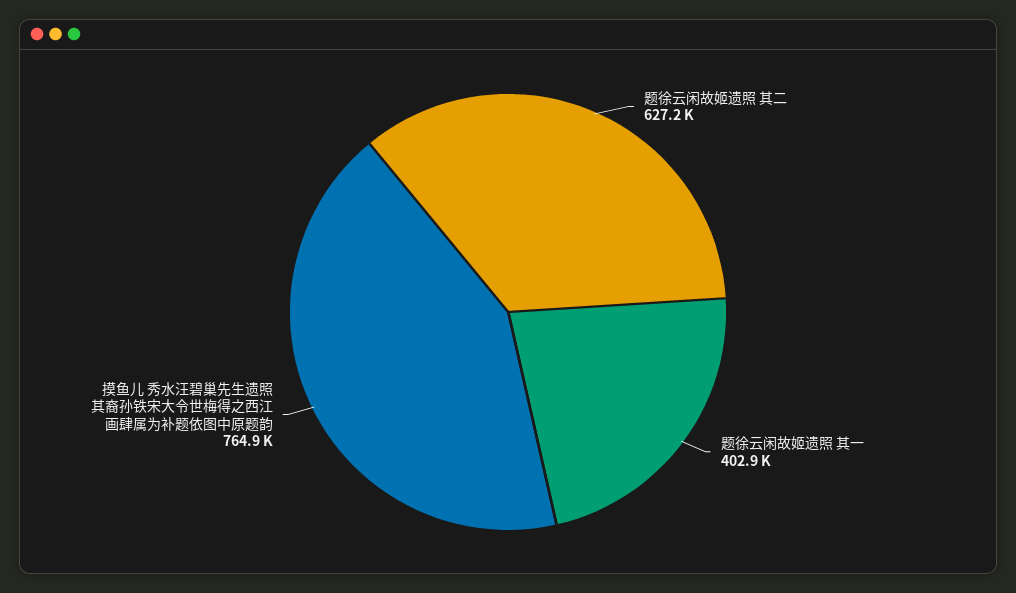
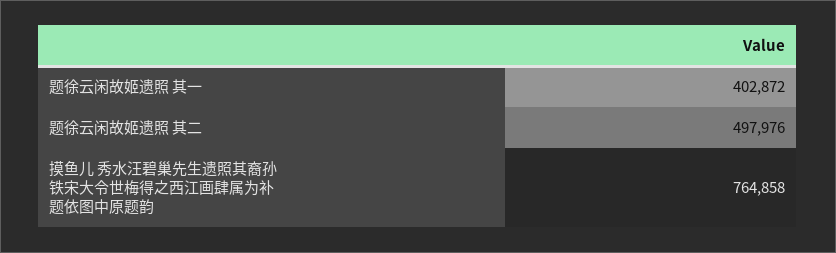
  {
-   "题徐云闲故姬遗照 其二": 627200,
+   "题徐云闲故姬遗照 其二": 497976,
    "题徐云闲故姬遗照 其一": 402872,
    "摸鱼儿 秀水汪碧巢先生遗照其裔孙铁宋大令世梅得之西江画肆属为补题依图中原题韵": 764858
  }

